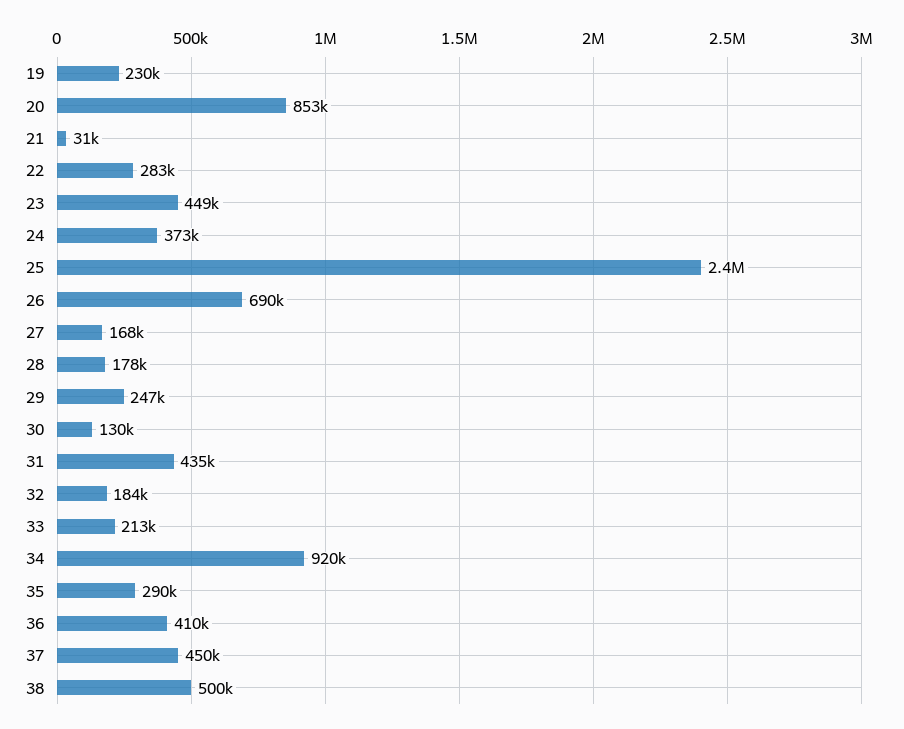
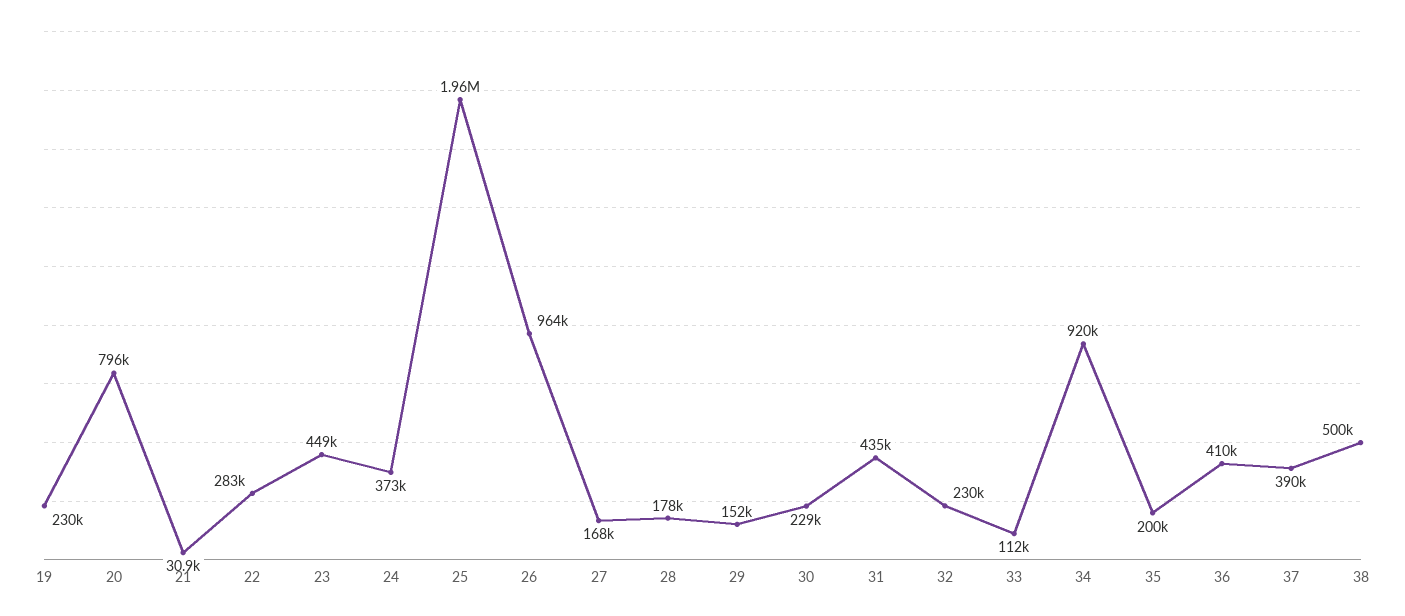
  {
    "19": 230000,
-   "20": 853000,
+   "20": 796000,
    "21": 30900,
    "22": 283000,
    "23": 449000,
    "24": 373000,
-   "25": 2400000,
+   "25": 1960000,
-   "26": 690000,
+   "26": 964000,
    "27": 168000,
    "28": 178000,
-   "29": 247000,
+   "29": 152000,
-   "30": 130000,
+   "30": 229000,
    "31": 435000,
-   "32": 184000,
+   "32": 230000,
-   "33": 213000,
+   "33": 112000,
    "34": 920000,
-   "35": 290000,
+   "35": 200000,
    "36": 410000,
-   "37": 450000,
+   "37": 390000,
    "38": 500000
  }

